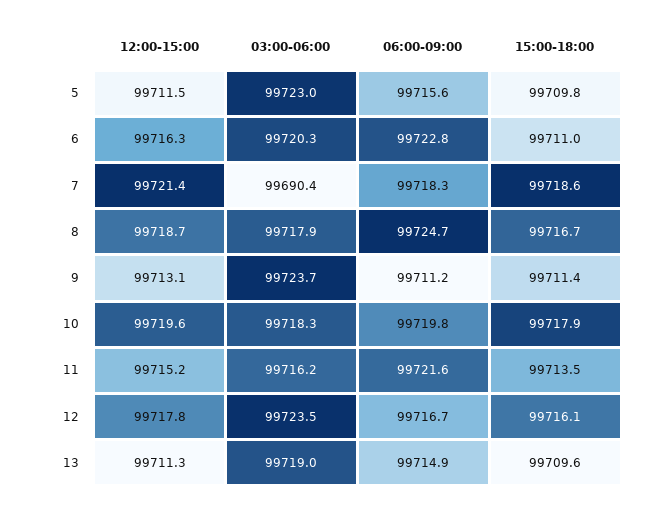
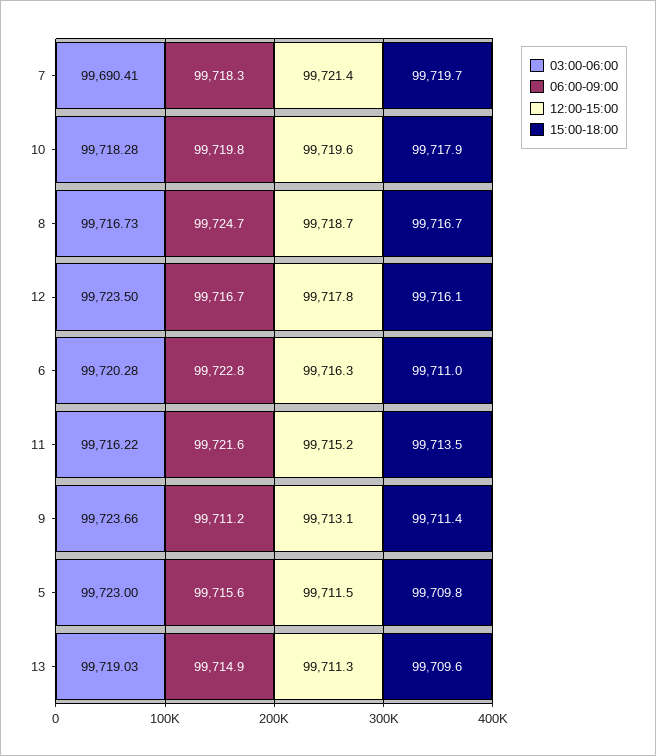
  {
    "12:00-15:00": {
      "5": 99711.5,
      "6": 99716.3,
      "7": 99721.4,
      "8": 99718.7,
      "9": 99713.1,
      "10": 99719.6,
      "11": 99715.2,
      "12": 99717.8,
      "13": 99711.3
    },
    "03:00-06:00": {
      "5": 99723,
      "6": 99720.28,
      "7": 99690.41,
-     "8": 99717.9,
+     "8": 99716.73,
      "9": 99723.66,
      "10": 99718.28,
      "11": 99716.22,
      "12": 99723.5,
      "13": 99719.03
    },
    "06:00-09:00": {
      "5": 99715.6,
      "6": 99722.8,
      "7": 99718.3,
      "8": 99724.7,
      "9": 99711.2,
      "10": 99719.8,
      "11": 99721.6,
      "12": 99716.7,
      "13": 99714.9
    },
    "15:00-18:00": {
      "5": 99709.8,
      "6": 99711,
-     "7": 99718.6,
+     "7": 99719.7,
      "8": 99716.7,
      "9": 99711.4,
      "10": 99717.9,
      "11": 99713.5,
      "12": 99716.1,
      "13": 99709.6
    }
  }

